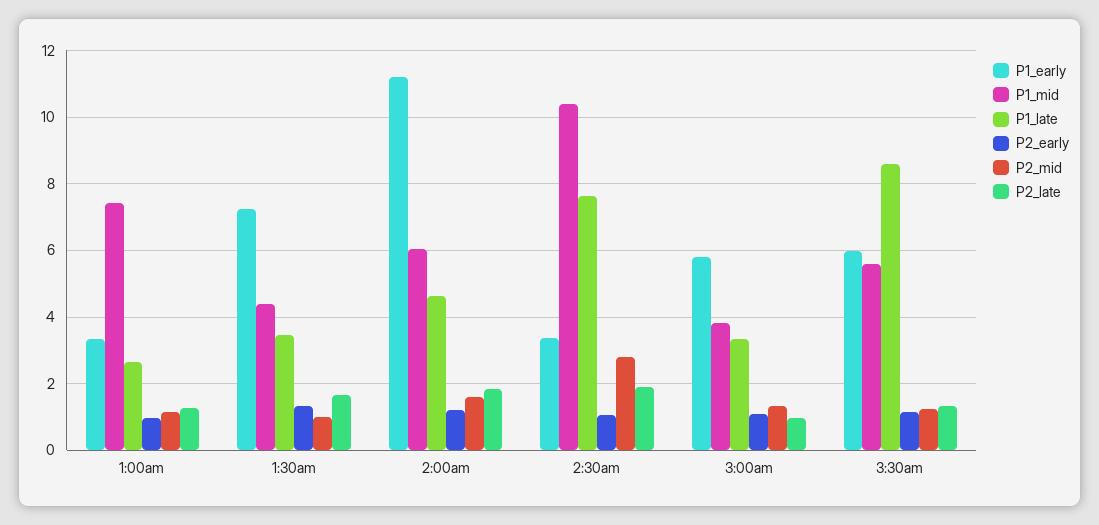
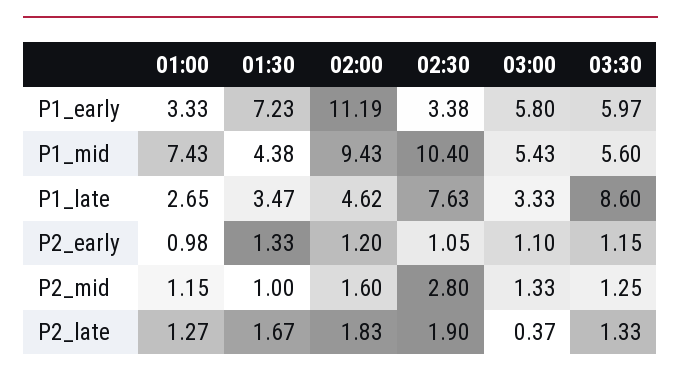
  {
    "P1_early": {
      "1:00am": 3.33,
      "1:30am": 7.23,
      "2:00am": 11.19,
      "2:30am": 3.38,
      "3:00am": 5.8,
      "3:30am": 5.97
    },
    "P1_mid": {
      "1:00am": 7.43,
      "1:30am": 4.38,
-     "2:00am": 6,
+     "2:00am": 9.43,
      "2:30am": 10.4,
-     "3:00am": 3.8,
+     "3:00am": 5.43,
      "3:30am": 5.6
    },
    "P1_late": {
      "1:00am": 2.65,
      "1:30am": 3.47,
      "2:00am": 4.62,
      "2:30am": 7.63,
      "3:00am": 3.33,
      "3:30am": 8.6
    },
    "P2_early": {
      "1:00am": 0.98,
      "1:30am": 1.33,
      "2:00am": 1.2,
      "2:30am": 1.05,
      "3:00am": 1.1,
      "3:30am": 1.15
    },
    "P2_mid": {
      "1:00am": 1.15,
      "1:30am": 1,
      "2:00am": 1.6,
      "2:30am": 2.8,
      "3:00am": 1.33,
      "3:30am": 1.25
    },
    "P2_late": {
      "1:00am": 1.27,
      "1:30am": 1.67,
      "2:00am": 1.83,
      "2:30am": 1.9,
-     "3:00am": 1,
+     "3:00am": 0.37,
      "3:30am": 1.33
    }
  }

